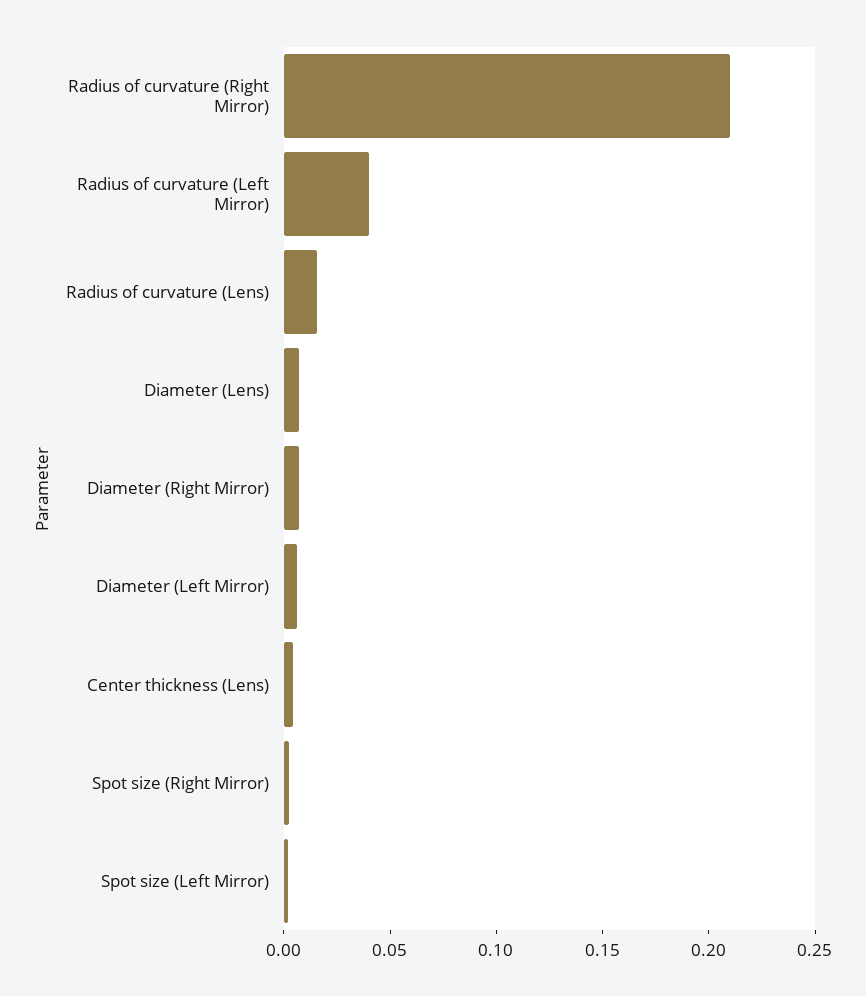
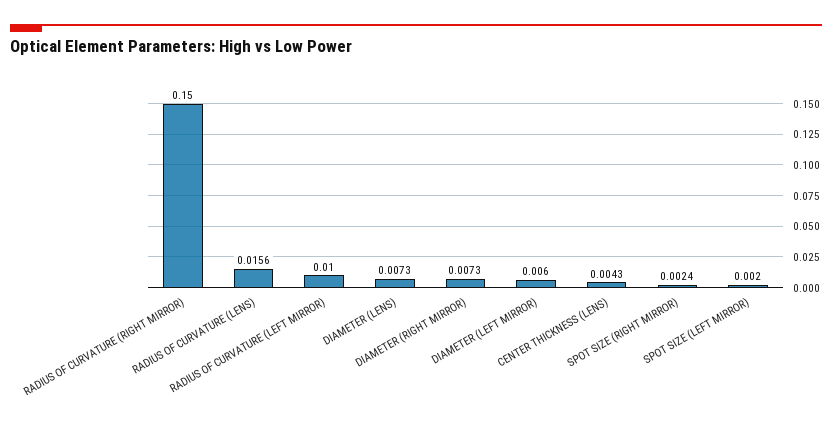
  {
-   "Radius of curvature (Right Mirror)": 0.21,
+   "Radius of curvature (Right Mirror)": 0.15,
-   "Radius of curvature (Left Mirror)": 0.04,
+   "Radius of curvature (Left Mirror)": 0.01,
    "Radius of curvature (Lens)": 0.0156,
    "Diameter (Lens)": 0.0073,
    "Diameter (Right Mirror)": 0.0073,
    "Diameter (Left Mirror)": 0.006,
    "Center thickness (Lens)": 0.0043,
    "Spot size (Right Mirror)": 0.0024,
    "Spot size (Left Mirror)": 0.002
  }

